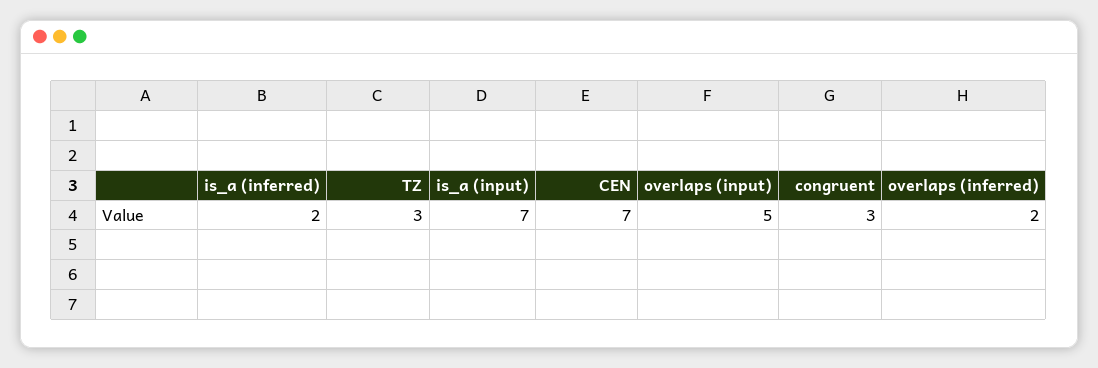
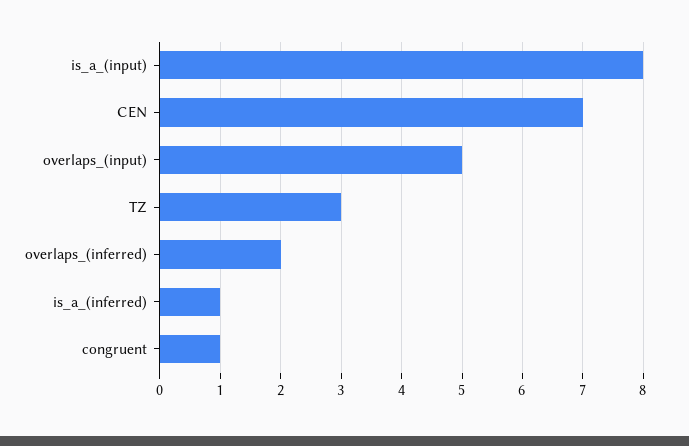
  {
-   "is_a (inferred)": 2,
+   "is_a (inferred)": 1,
    "TZ": 3,
-   "is_a (input)": 7,
+   "is_a (input)": 8,
    "CEN": 7,
    "overlaps (input)": 5,
-   "congruent": 3,
+   "congruent": 1,
    "overlaps (inferred)": 2
  }

